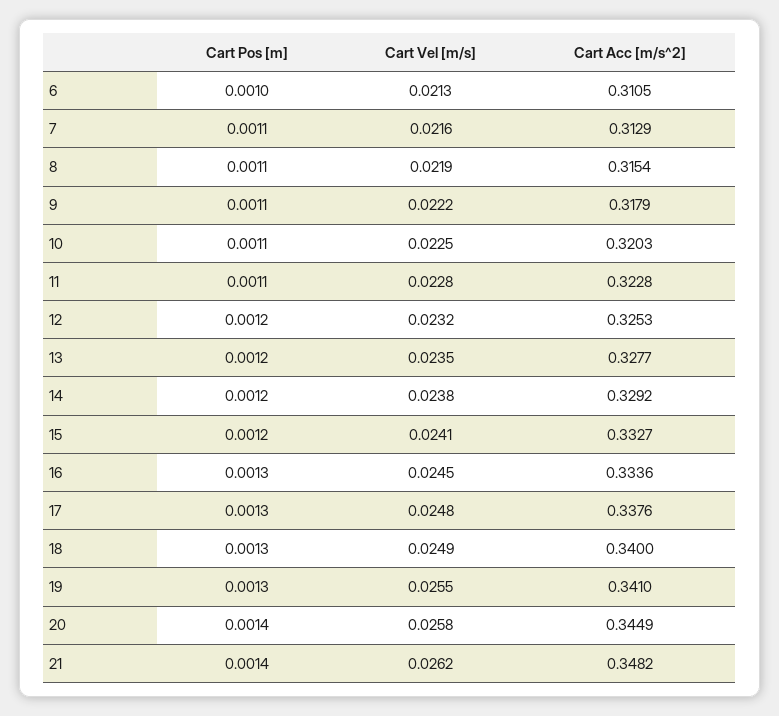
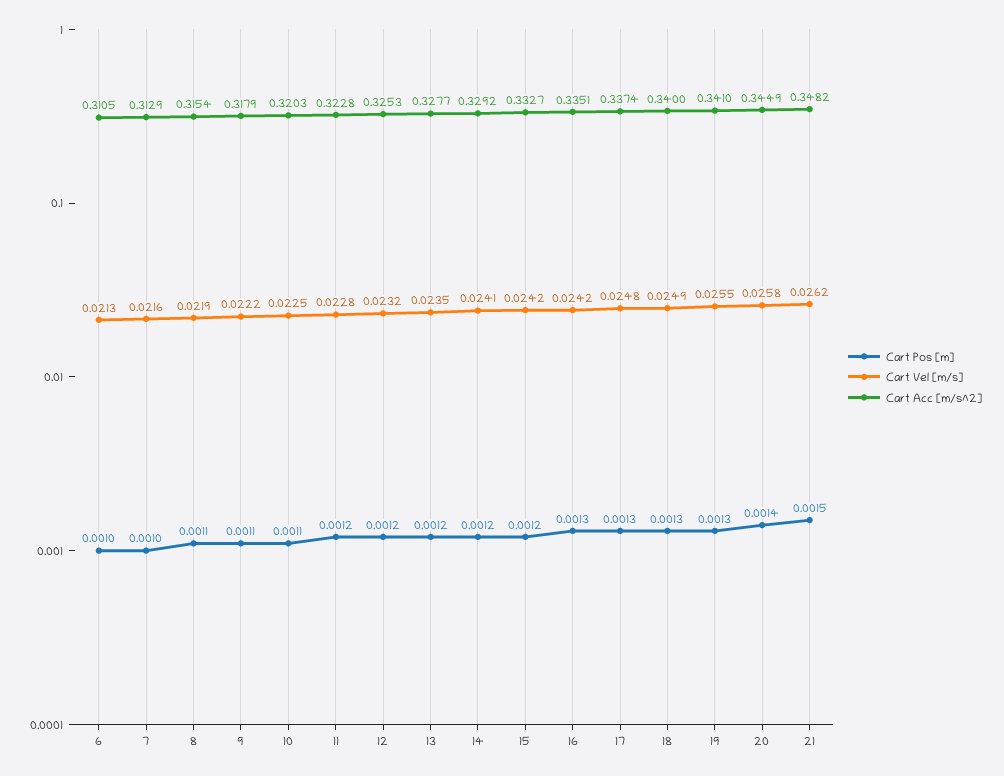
  {
    "Cart Pos [m]": {
      "6": 0.001,
-     "7": 0.0011,
+     "7": 0.001,
      "8": 0.0011,
      "9": 0.0011,
      "10": 0.0011,
-     "11": 0.0011,
+     "11": 0.0012,
      "12": 0.0012,
      "13": 0.0012,
      "14": 0.0012,
      "15": 0.0012,
      "16": 0.0013,
      "17": 0.0013,
      "18": 0.0013,
      "19": 0.0013,
      "20": 0.0014,
-     "21": 0.0014
+     "21": 0.0015
    },
    "Cart Vel [m/s]": {
      "6": 0.0213,
      "7": 0.0216,
      "8": 0.0219,
      "9": 0.0222,
      "10": 0.0225,
      "11": 0.0228,
      "12": 0.0232,
      "13": 0.0235,
-     "14": 0.0238,
+     "14": 0.0241,
-     "15": 0.0241,
+     "15": 0.0242,
-     "16": 0.0245,
+     "16": 0.0242,
      "17": 0.0248,
      "18": 0.0249,
      "19": 0.0255,
      "20": 0.0258,
      "21": 0.0262
    },
    "Cart Acc [m/s^2]": {
      "6": 0.3105,
      "7": 0.3129,
      "8": 0.3154,
      "9": 0.3179,
      "10": 0.3203,
      "11": 0.3228,
      "12": 0.3253,
      "13": 0.3277,
      "14": 0.3292,
      "15": 0.3327,
-     "16": 0.3336,
+     "16": 0.3351,
-     "17": 0.3376,
+     "17": 0.3374,
      "18": 0.34,
      "19": 0.341,
      "20": 0.3449,
      "21": 0.3482
    }
  }

